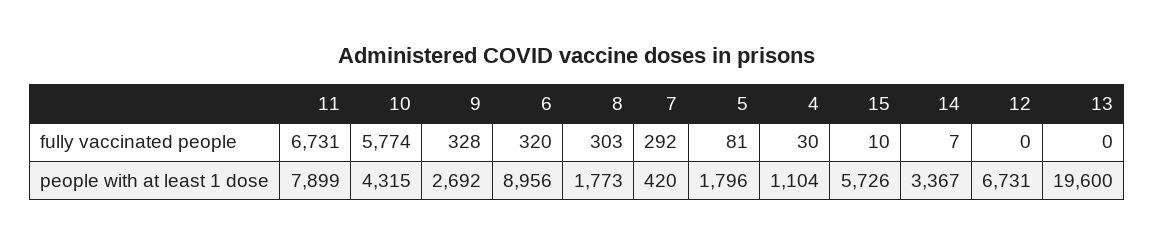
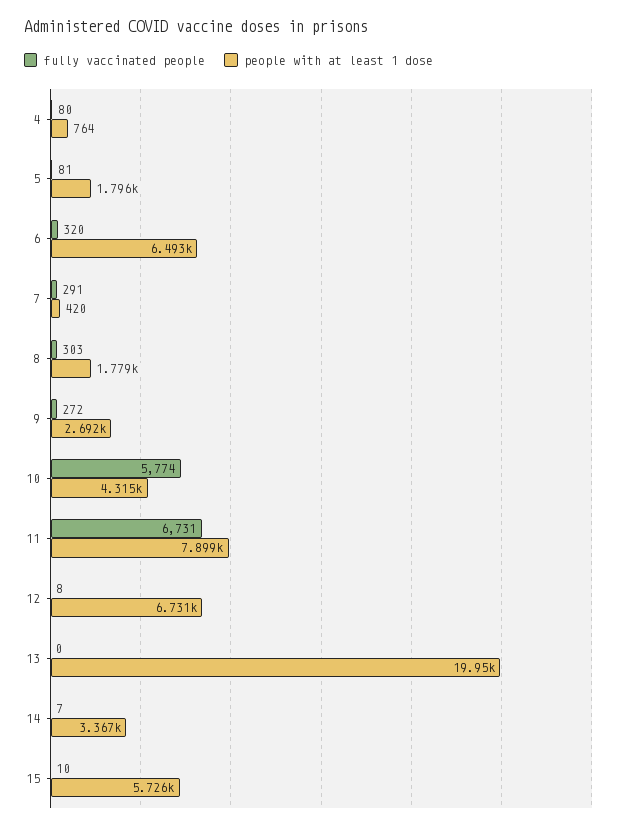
  {
    "fully vaccinated people": {
      "11": 6731,
      "10": 5774,
-     "9": 328,
+     "9": 272,
      "6": 320,
      "8": 303,
-     "7": 292,
+     "7": 291,
      "5": 81,
-     "4": 30,
+     "4": 80,
      "15": 10,
      "14": 7,
-     "12": 0,
+     "12": 8,
      "13": 0
    },
    "people with at least 1 dose": {
      "11": 7899,
      "10": 4315,
      "9": 2692,
-     "6": 8956,
+     "6": 6493,
-     "8": 1773,
+     "8": 1779,
      "7": 420,
      "5": 1796,
-     "4": 1104,
+     "4": 764,
      "15": 5726,
      "14": 3367,
      "12": 6731,
-     "13": 19600
+     "13": 19950
    }
  }

